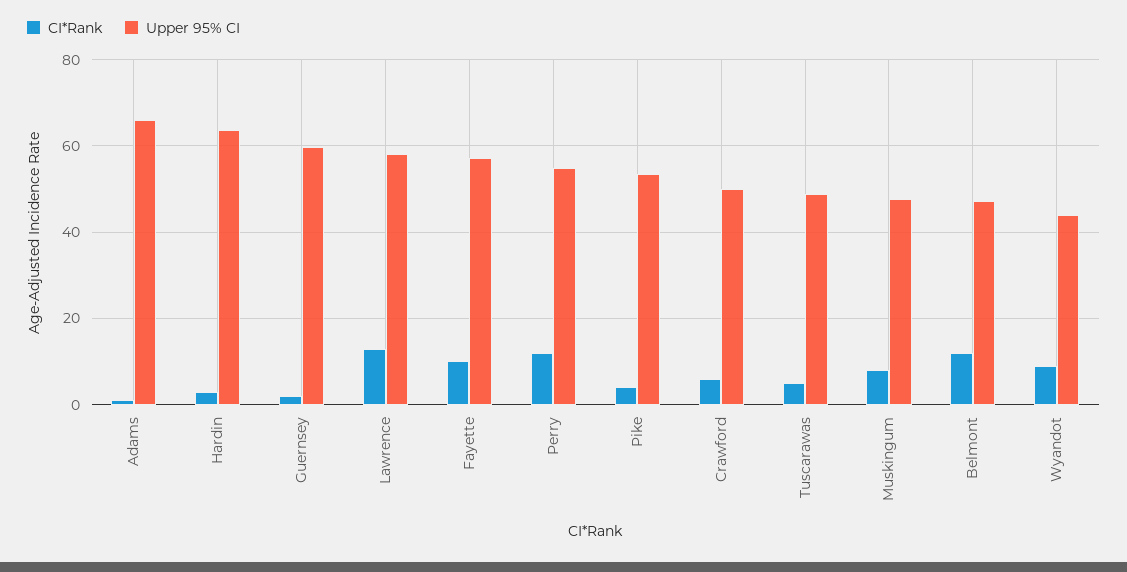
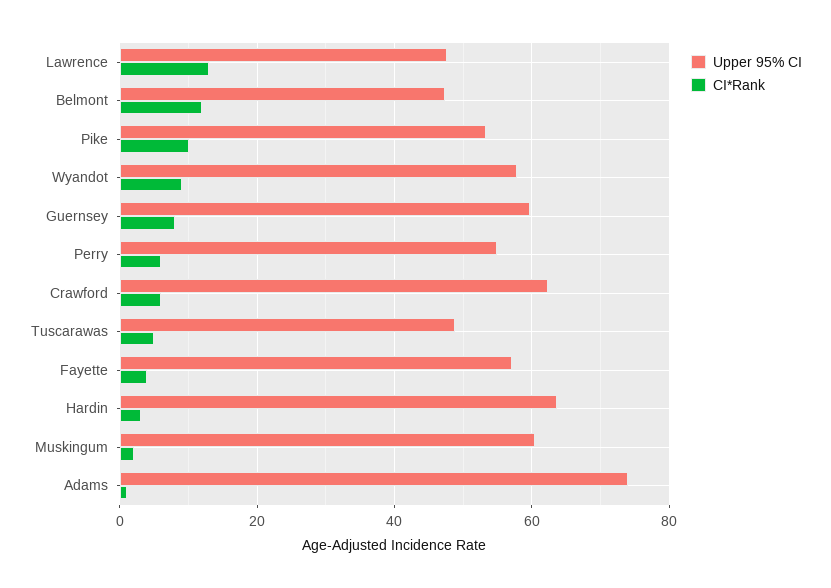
  {
    "CI*Rank": {
      "Adams": 2,
      "Hardin": 4,
-     "Guernsey": 2,
+     "Guernsey": 8,
      "Lawrence": 14,
-     "Fayette": 10,
+     "Fayette": 4,
-     "Perry": 12,
+     "Perry": 6,
-     "Pike": 4,
+     "Pike": 10,
      "Crawford": 6,
      "Tuscarawas": 6,
-     "Muskingum": 8,
+     "Muskingum": 2,
      "Belmont": 12,
      "Wyandot": 10
    },
    "Upper 95% CI": {
-     "Adams": 66,
+     "Adams": 74,
      "Hardin": 64,
      "Guernsey": 60,
-     "Lawrence": 58,
+     "Lawrence": 48,
      "Fayette": 58,
      "Perry": 54,
      "Pike": 54,
-     "Crawford": 50,
+     "Crawford": 62,
      "Tuscarawas": 48,
-     "Muskingum": 48,
+     "Muskingum": 60,
      "Belmont": 48,
-     "Wyandot": 44
+     "Wyandot": 58
    }
  }

